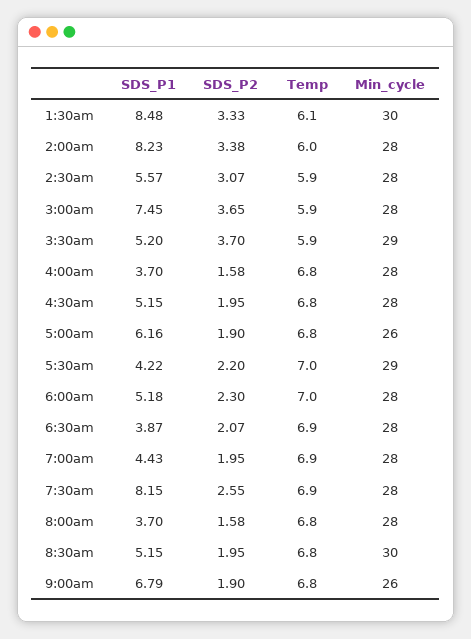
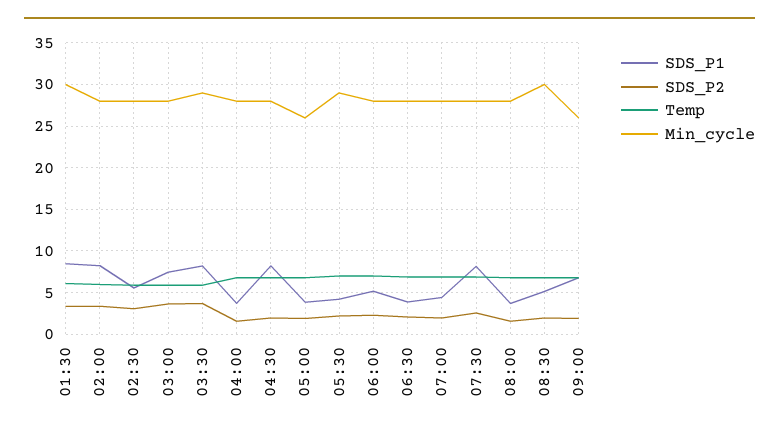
  {
    "SDS_P1": {
      "1:30am": 8.48,
      "2:00am": 8.23,
      "2:30am": 5.57,
      "3:00am": 7.45,
-     "3:30am": 5.2,
+     "3:30am": 8,
      "4:00am": 3.7,
-     "4:30am": 5.15,
+     "4:30am": 8,
-     "5:00am": 6.16,
+     "5:00am": 4,
      "5:30am": 4.22,
      "6:00am": 5.18,
      "6:30am": 3.87,
      "7:00am": 4.43,
      "7:30am": 8.15,
      "8:00am": 3.7,
      "8:30am": 5.15,
      "9:00am": 6.79
    },
    "SDS_P2": {
      "1:30am": 3.33,
      "2:00am": 3.38,
      "2:30am": 3.07,
      "3:00am": 3.65,
      "3:30am": 3.7,
      "4:00am": 1.58,
      "4:30am": 1.95,
      "5:00am": 1.9,
      "5:30am": 2.2,
      "6:00am": 2.3,
      "6:30am": 2.07,
      "7:00am": 1.95,
      "7:30am": 2.55,
      "8:00am": 1.58,
      "8:30am": 1.95,
      "9:00am": 1.9
    },
    "Temp": {
      "1:30am": 6.1,
      "2:00am": 6,
      "2:30am": 5.9,
      "3:00am": 5.9,
      "3:30am": 5.9,
      "4:00am": 6.8,
      "4:30am": 6.8,
      "5:00am": 6.8,
      "5:30am": 7,
      "6:00am": 7,
      "6:30am": 6.9,
      "7:00am": 6.9,
      "7:30am": 6.9,
      "8:00am": 6.8,
      "8:30am": 6.8,
      "9:00am": 6.8
    },
    "Min_cycle": {
      "1:30am": 30,
      "2:00am": 28,
      "2:30am": 28,
      "3:00am": 28,
      "3:30am": 29,
      "4:00am": 28,
      "4:30am": 28,
      "5:00am": 26,
      "5:30am": 29,
      "6:00am": 28,
      "6:30am": 28,
      "7:00am": 28,
      "7:30am": 28,
      "8:00am": 28,
      "8:30am": 30,
      "9:00am": 26
    }
  }

